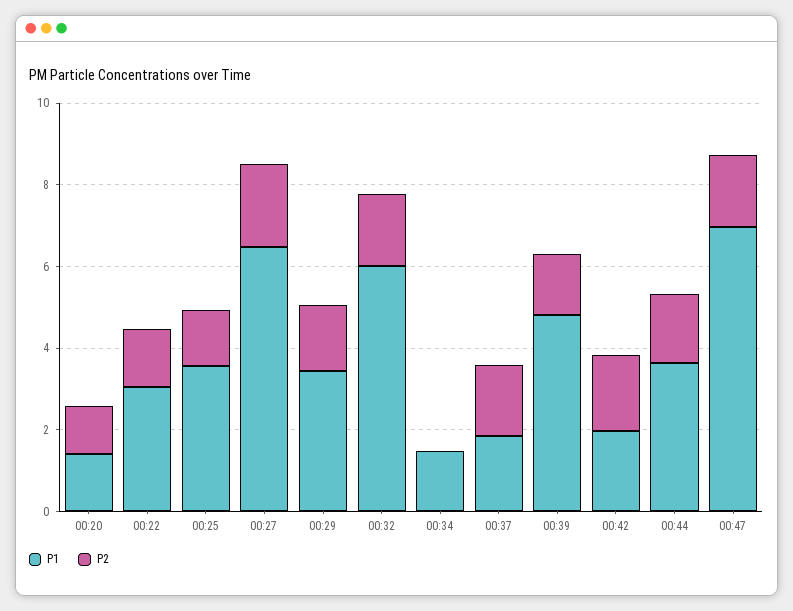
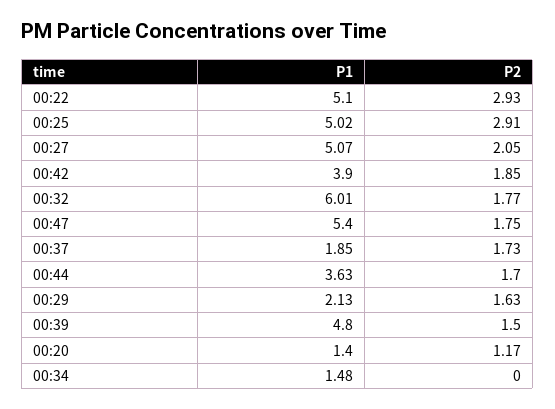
  {
    "P1": {
      "00:20": 1.4,
-     "00:22": 3,
+     "00:22": 5.1,
-     "00:25": 3.5,
+     "00:25": 5.02,
-     "00:27": 6.5,
+     "00:27": 5.07,
-     "00:29": 3.5,
+     "00:29": 2.13,
      "00:32": 6.01,
      "00:34": 1.48,
      "00:37": 1.85,
      "00:39": 4.8,
-     "00:42": 2,
+     "00:42": 3.9,
      "00:44": 3.63,
-     "00:47": 7
+     "00:47": 5.4
    },
    "P2": {
      "00:20": 1.17,
-     "00:22": 1.5,
+     "00:22": 2.93,
-     "00:25": 1.5,
+     "00:25": 2.91,
      "00:27": 2.05,
      "00:29": 1.63,
      "00:32": 1.77,
      "00:34": 0,
      "00:37": 1.73,
      "00:39": 1.5,
      "00:42": 1.85,
      "00:44": 1.7,
      "00:47": 1.75
    }
  }

